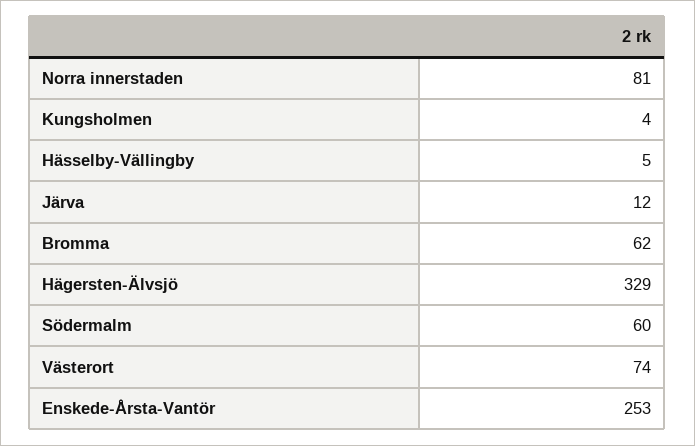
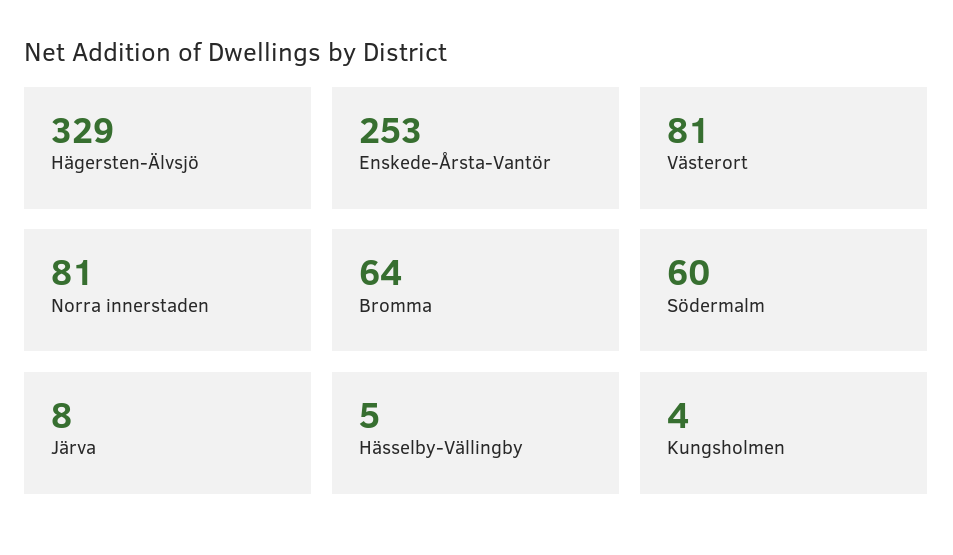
  {
    "Norra innerstaden": 81,
    "Kungsholmen": 4,
    "Hässelby-Vällingby": 5,
-   "Järva": 12,
+   "Järva": 8,
-   "Bromma": 62,
+   "Bromma": 64,
    "Hägersten-Älvsjö": 329,
    "Södermalm": 60,
-   "Västerort": 74,
+   "Västerort": 81,
    "Enskede-Årsta-Vantör": 253
  }

